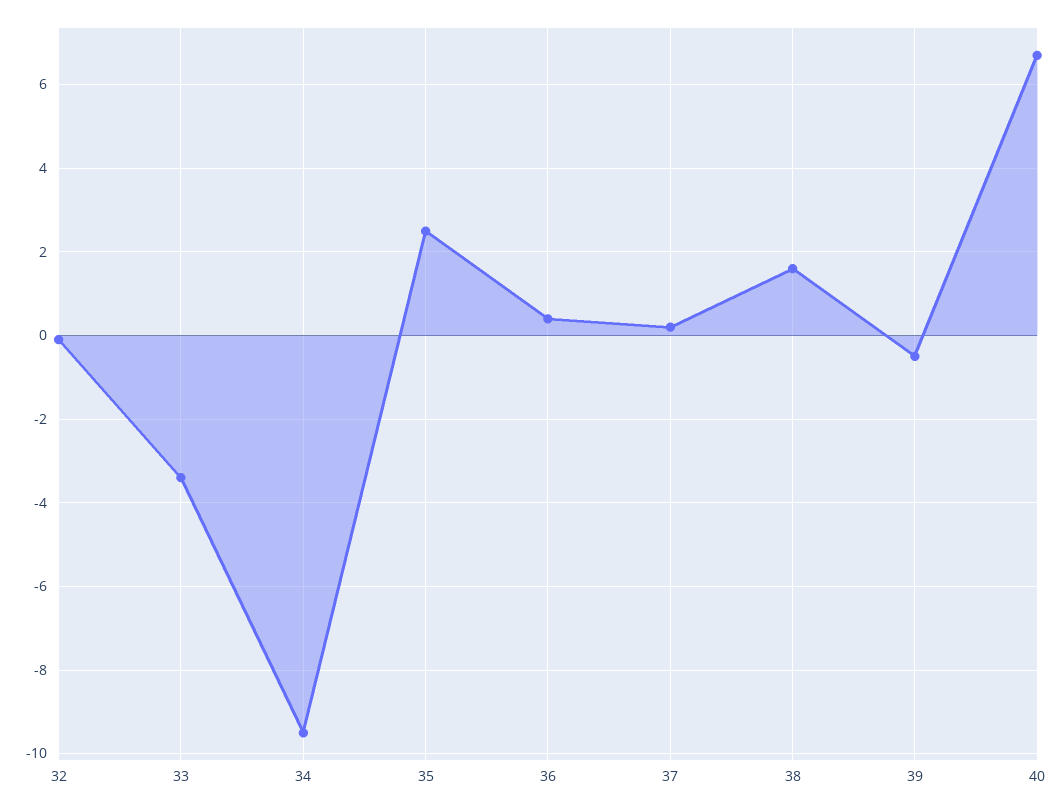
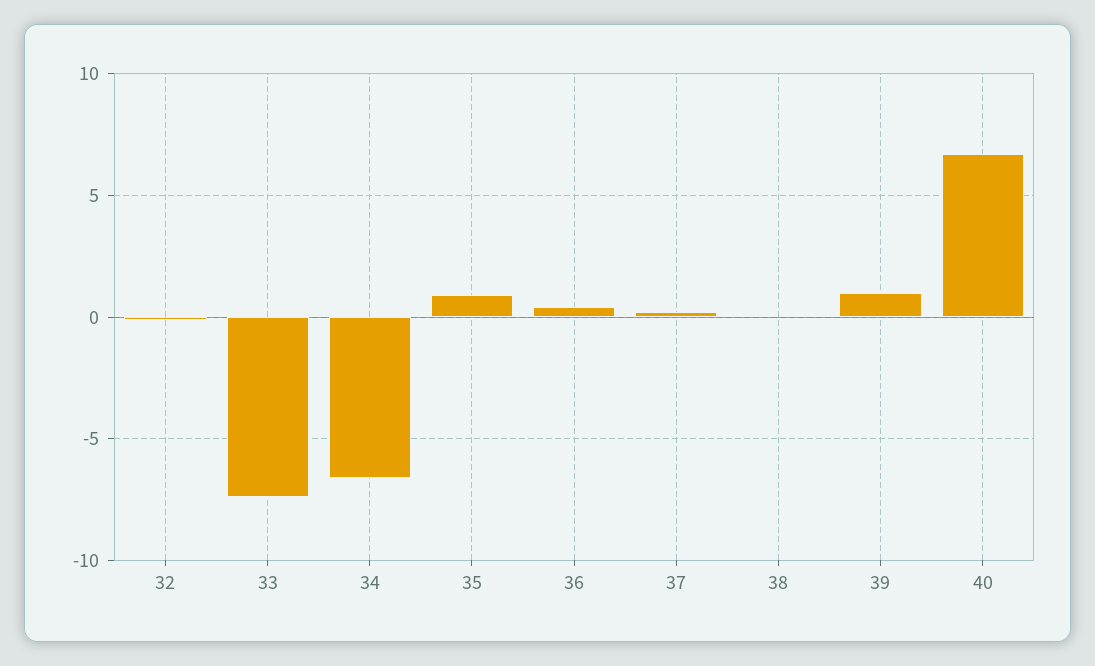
  {
    "32": 0,
-   "33": -3.5,
+   "33": -7.5,
-   "34": -9.5,
+   "34": -6.5,
-   "35": 2.5,
+   "35": 1,
    "36": 0.5,
    "37": 0,
-   "38": 1.5,
+   "38": 0,
-   "39": -0.5,
+   "39": 1,
    "40": 6.5
  }

